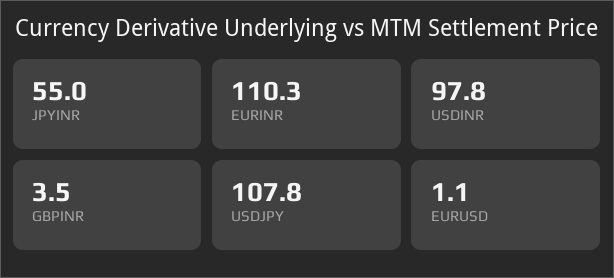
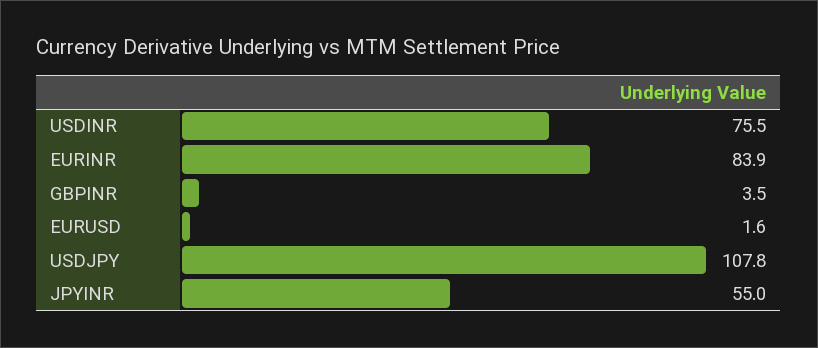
  {
    "JPYINR": 55,
-   "EURINR": 110.3,
+   "EURINR": 83.9,
-   "USDINR": 97.8,
+   "USDINR": 75.5,
    "GBPINR": 3.5,
    "USDJPY": 107.8,
-   "EURUSD": 1.1
+   "EURUSD": 1.6
  }

